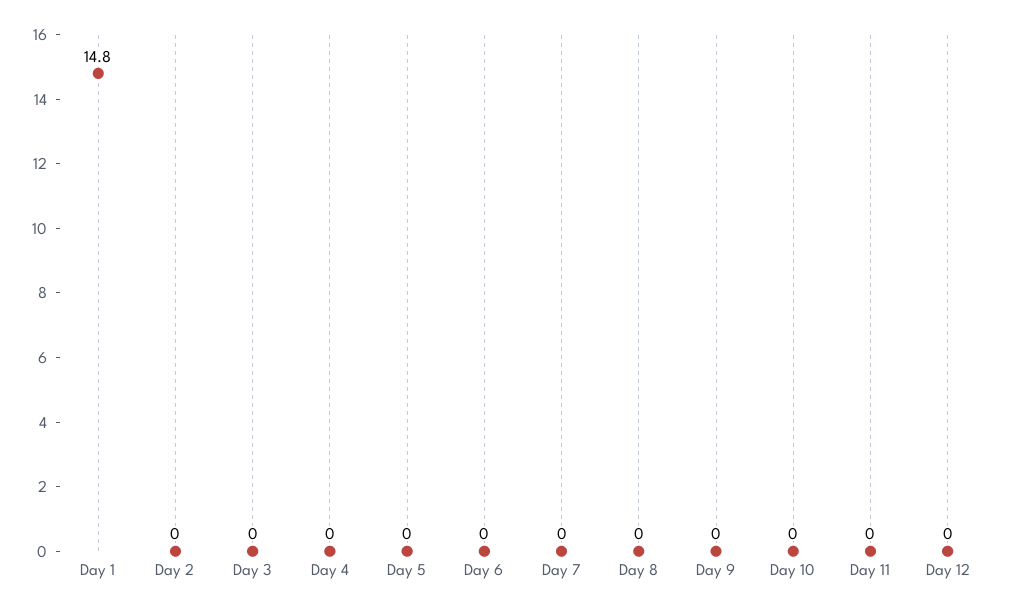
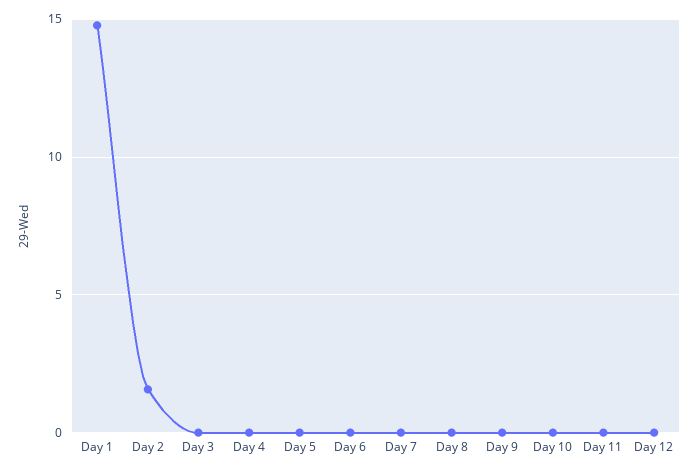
  {
    "Day 1": 14.8,
-   "Day 2": 0,
+   "Day 2": 1.5,
    "Day 3": 0,
    "Day 4": 0,
    "Day 5": 0,
    "Day 6": 0,
    "Day 7": 0,
    "Day 8": 0,
    "Day 9": 0,
    "Day 10": 0,
    "Day 11": 0,
    "Day 12": 0
  }

